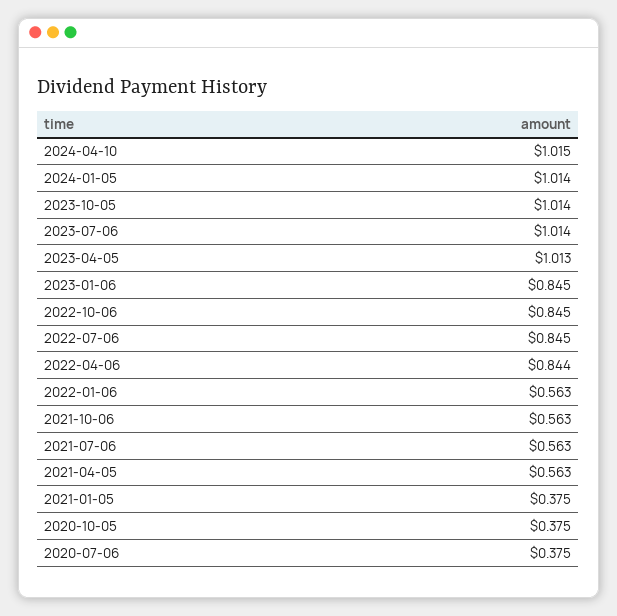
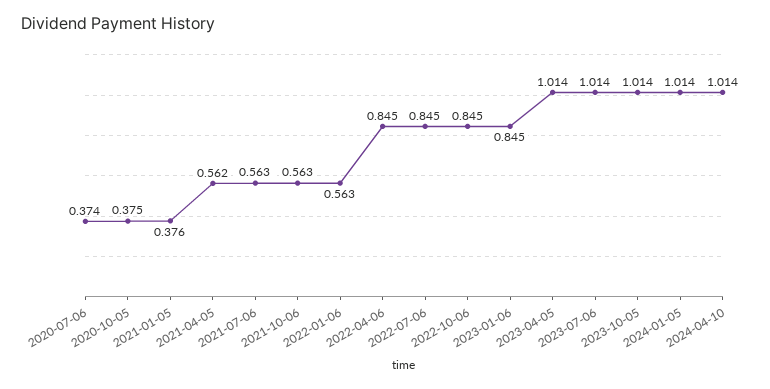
  {
-   "2024-04-10": 1.015,
+   "2024-04-10": 1.014,
    "2024-01-05": 1.014,
    "2023-10-05": 1.014,
    "2023-07-06": 1.014,
-   "2023-04-05": 1.013,
+   "2023-04-05": 1.014,
    "2023-01-06": 0.845,
    "2022-10-06": 0.845,
    "2022-07-06": 0.845,
-   "2022-04-06": 0.844,
+   "2022-04-06": 0.845,
    "2022-01-06": 0.563,
    "2021-10-06": 0.563,
    "2021-07-06": 0.563,
-   "2021-04-05": 0.563,
+   "2021-04-05": 0.562,
-   "2021-01-05": 0.375,
+   "2021-01-05": 0.376,
    "2020-10-05": 0.375,
-   "2020-07-06": 0.375
+   "2020-07-06": 0.374
  }

